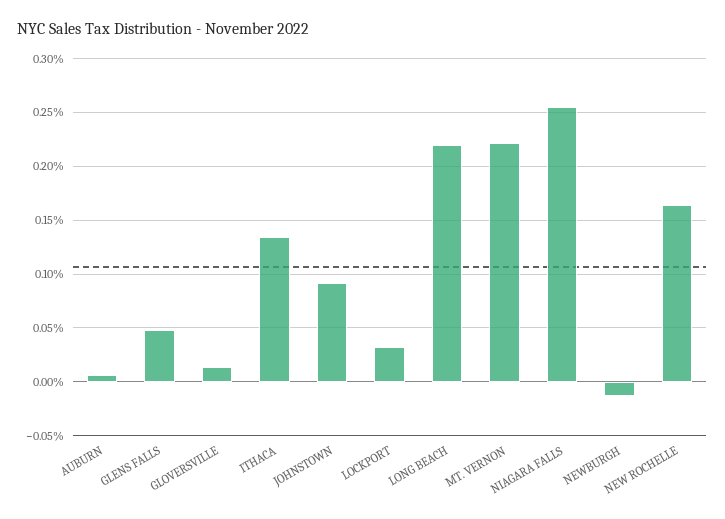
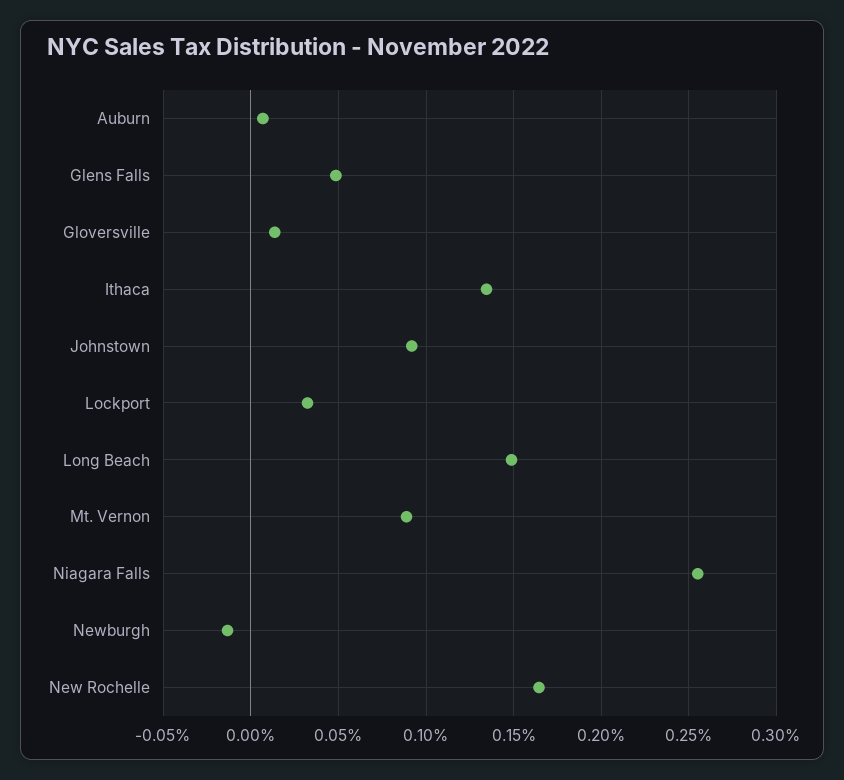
  {
    "AUBURN": 0.005,
    "GLENS FALLS": 0.05,
    "GLOVERSVILLE": 0.015,
    "ITHACA": 0.135,
    "JOHNSTOWN": 0.09,
    "LOCKPORT": 0.03,
-   "LONG BEACH": 0.22,
+   "LONG BEACH": 0.15,
-   "MT. VERNON": 0.22,
+   "MT. VERNON": 0.09,
    "NIAGARA FALLS": 0.255,
    "NEWBURGH": -0.015,
    "NEW ROCHELLE": 0.165
  }

